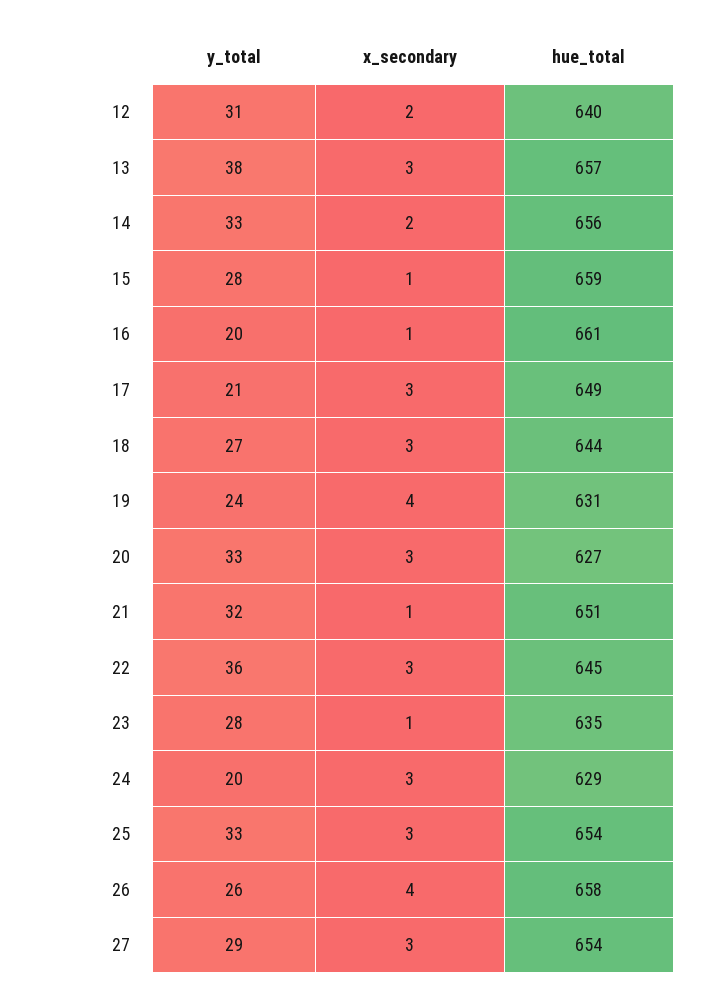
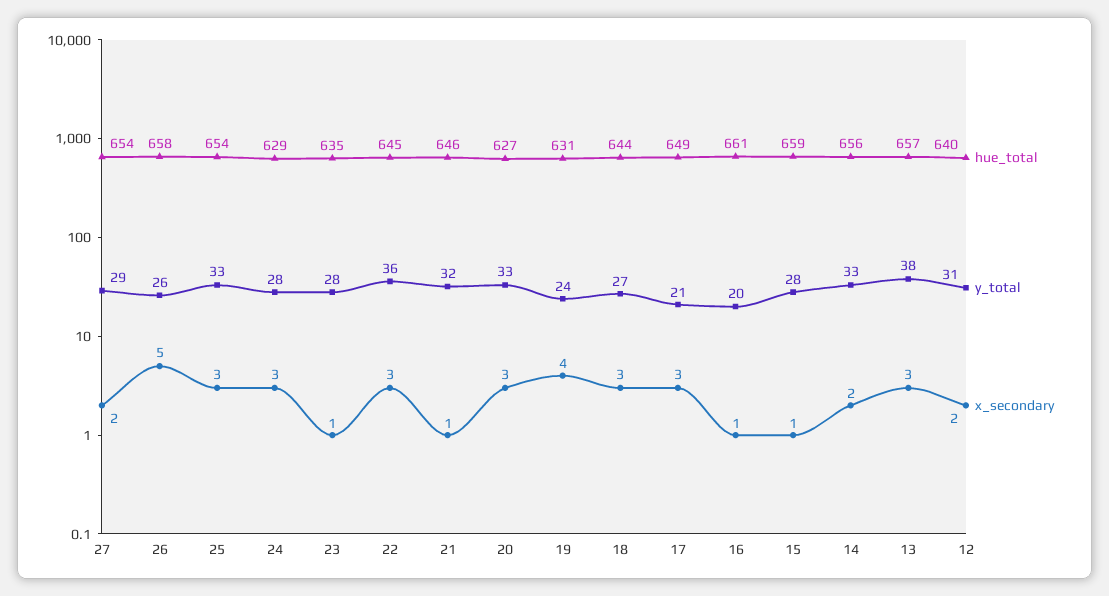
  {
    "y_total": {
      "12": 31,
      "13": 38,
      "14": 33,
      "15": 28,
      "16": 20,
      "17": 21,
      "18": 27,
      "19": 24,
      "20": 33,
      "21": 32,
      "22": 36,
      "23": 28,
-     "24": 20,
+     "24": 28,
      "25": 33,
      "26": 26,
      "27": 29
    },
    "x_secondary": {
      "12": 2,
      "13": 3,
      "14": 2,
      "15": 1,
      "16": 1,
      "17": 3,
      "18": 3,
      "19": 4,
      "20": 3,
      "21": 1,
      "22": 3,
      "23": 1,
      "24": 3,
      "25": 3,
-     "26": 4,
+     "26": 5,
-     "27": 3
+     "27": 2
    },
    "hue_total": {
      "12": 640,
      "13": 657,
      "14": 656,
      "15": 659,
      "16": 661,
      "17": 649,
      "18": 644,
      "19": 631,
      "20": 627,
-     "21": 651,
+     "21": 646,
      "22": 645,
      "23": 635,
      "24": 629,
      "25": 654,
      "26": 658,
      "27": 654
    }
  }

